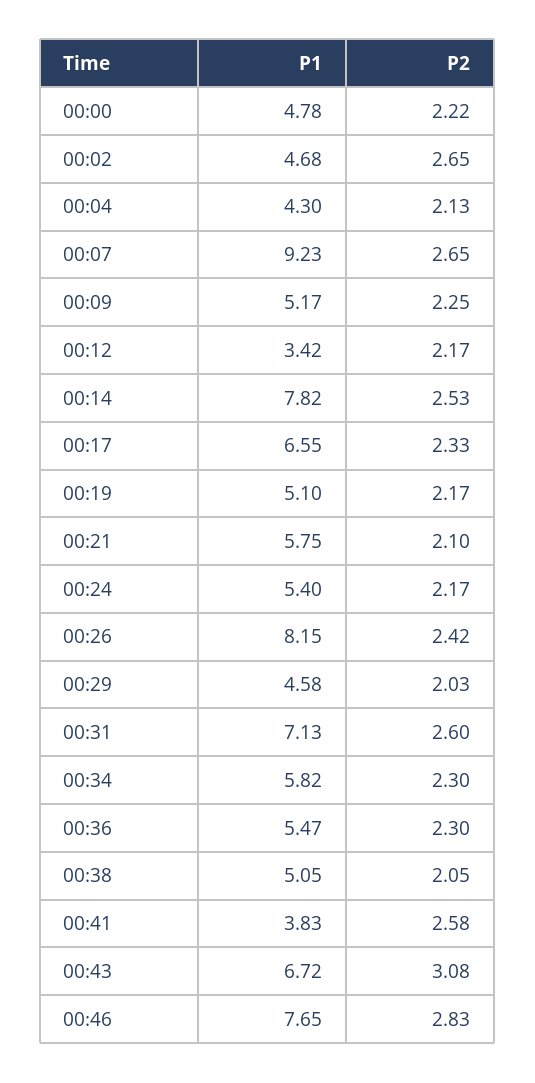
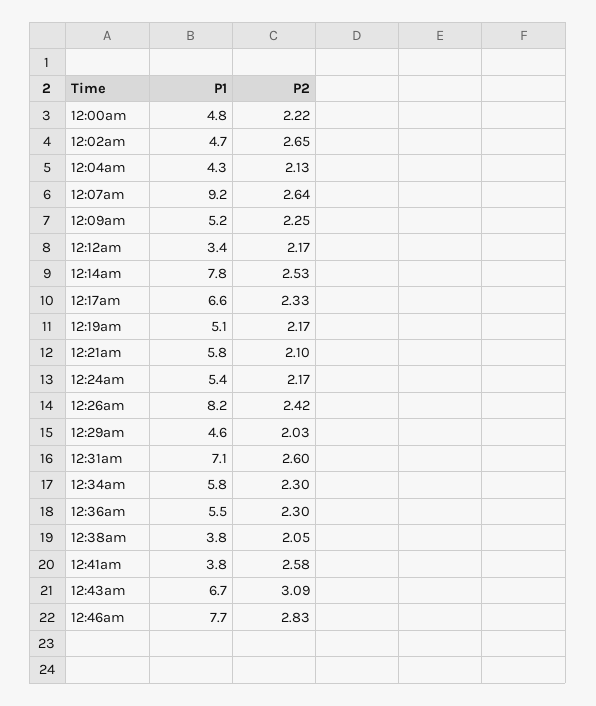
  {
    "P1": {
      "00:00": 4.78,
      "00:02": 4.68,
      "00:04": 4.3,
      "00:07": 9.23,
      "00:09": 5.17,
      "00:12": 3.42,
      "00:14": 7.82,
      "00:17": 6.55,
      "00:19": 5.1,
      "00:21": 5.75,
      "00:24": 5.4,
      "00:26": 8.15,
      "00:29": 4.58,
      "00:31": 7.13,
      "00:34": 5.82,
      "00:36": 5.47,
-     "00:38": 5.05,
+     "00:38": 3.8,
      "00:41": 3.83,
      "00:43": 6.72,
      "00:46": 7.65
    },
    "P2": {
      "00:00": 2.22,
      "00:02": 2.65,
      "00:04": 2.13,
-     "00:07": 2.65,
+     "00:07": 2.64,
      "00:09": 2.25,
      "00:12": 2.17,
      "00:14": 2.53,
      "00:17": 2.33,
      "00:19": 2.17,
      "00:21": 2.1,
      "00:24": 2.17,
      "00:26": 2.42,
      "00:29": 2.03,
      "00:31": 2.6,
      "00:34": 2.3,
      "00:36": 2.3,
      "00:38": 2.05,
      "00:41": 2.58,
-     "00:43": 3.08,
+     "00:43": 3.09,
      "00:46": 2.83
    }
  }

